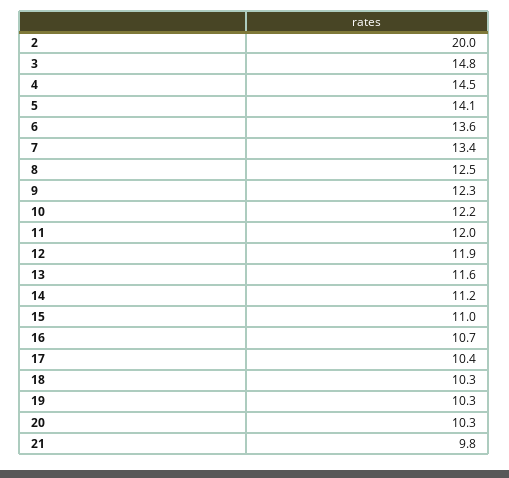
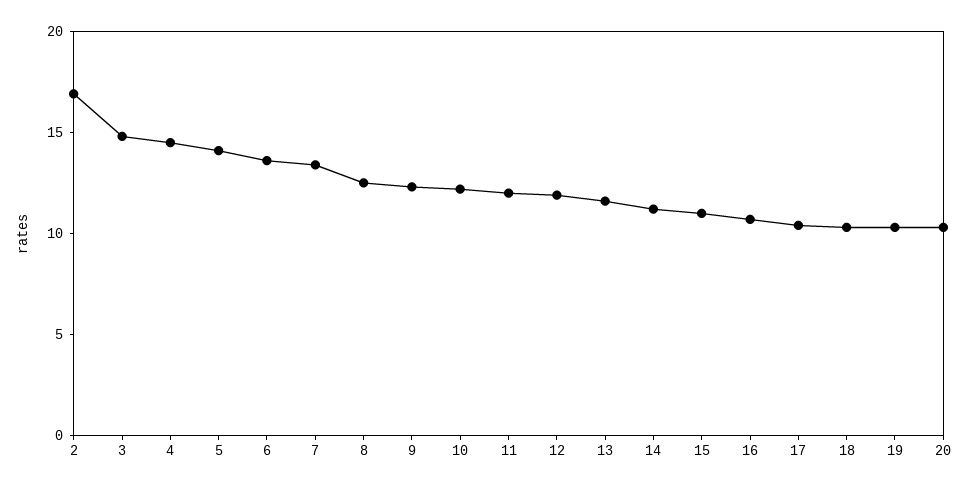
  {
-   "2": 20,
+   "2": 17,
    "3": 14.8,
    "4": 14.5,
    "5": 14.1,
    "6": 13.6,
    "7": 13.4,
    "8": 12.5,
    "9": 12.3,
    "10": 12.2,
    "11": 12,
    "12": 11.9,
    "13": 11.6,
    "14": 11.2,
    "15": 11,
    "16": 10.7,
    "17": 10.4,
    "18": 10.3,
    "19": 10.3,
-   "20": 10.3,
+   "20": 10.3
-   "21": 9.8
  }

